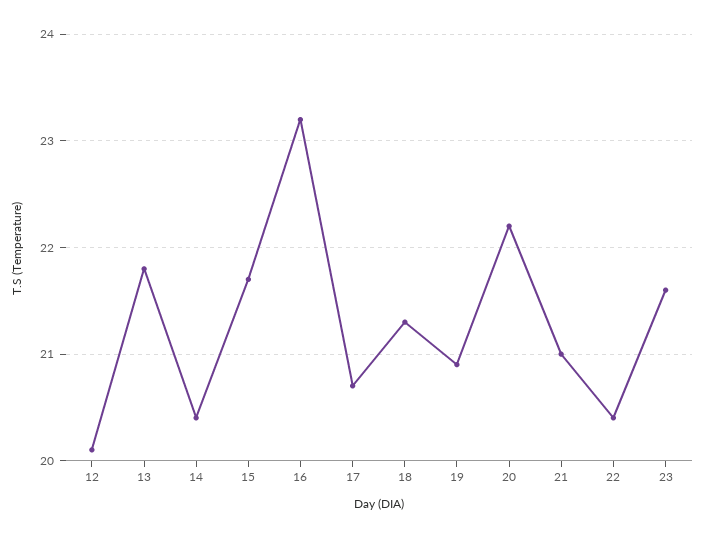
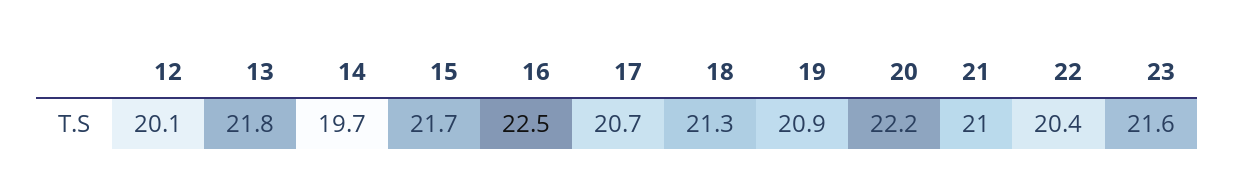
  {
    "12": 20.1,
    "13": 21.8,
-   "14": 20.4,
+   "14": 19.7,
    "15": 21.7,
-   "16": 23.2,
+   "16": 22.5,
    "17": 20.7,
    "18": 21.3,
    "19": 20.9,
    "20": 22.2,
    "21": 21,
    "22": 20.4,
    "23": 21.6
  }

